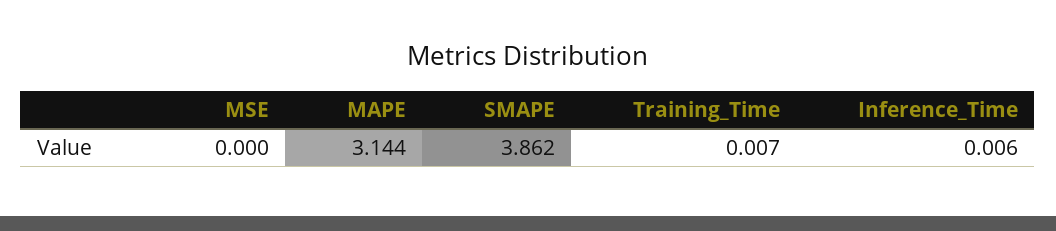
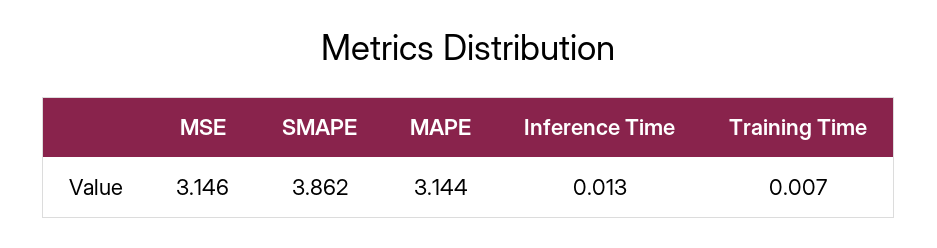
  {
-   "MSE": 0,
+   "MSE": 3.146,
    "MAPE": 3.144,
    "SMAPE": 3.862,
    "Training_Time": 0.007,
-   "Inference_Time": 0.006
+   "Inference_Time": 0.013
  }

